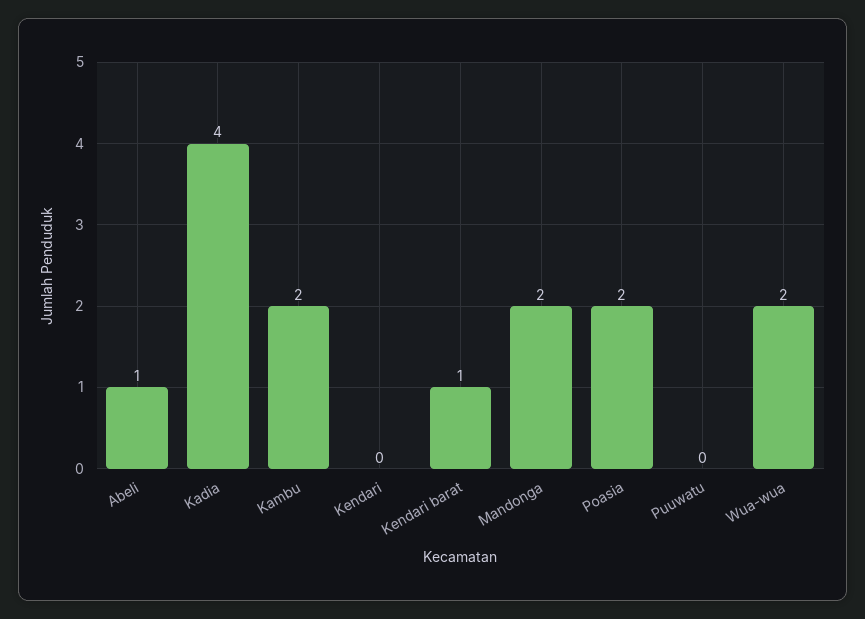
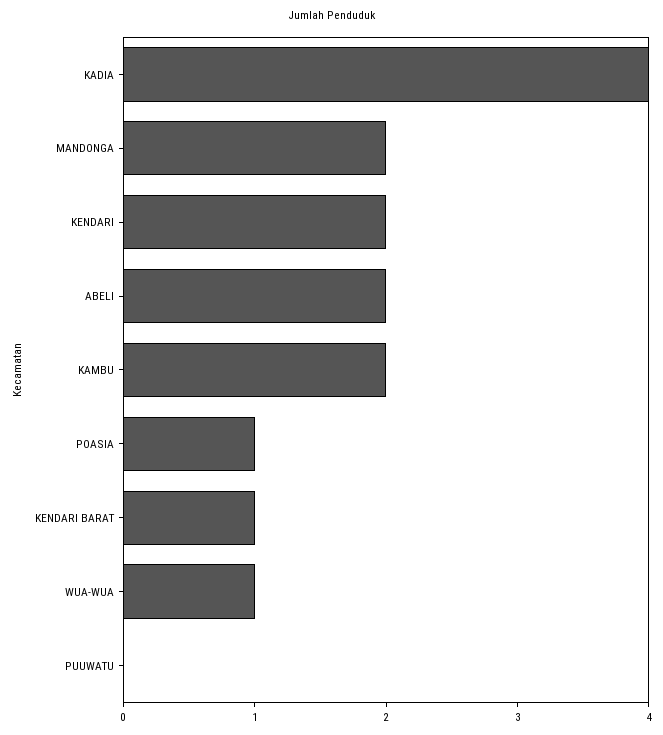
  {
-   "Abeli": 1,
+   "Abeli": 2,
    "Kadia": 4,
    "Kambu": 2,
-   "Kendari": 0,
+   "Kendari": 2,
    "Kendari barat": 1,
    "Mandonga": 2,
-   "Poasia": 2,
+   "Poasia": 1,
    "Puuwatu": 0,
-   "Wua-wua": 2
+   "Wua-wua": 1
  }

